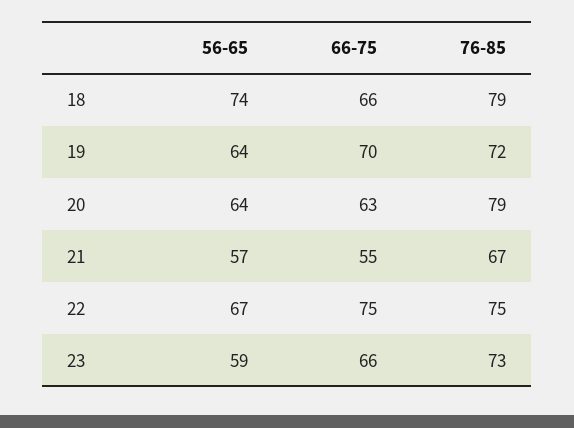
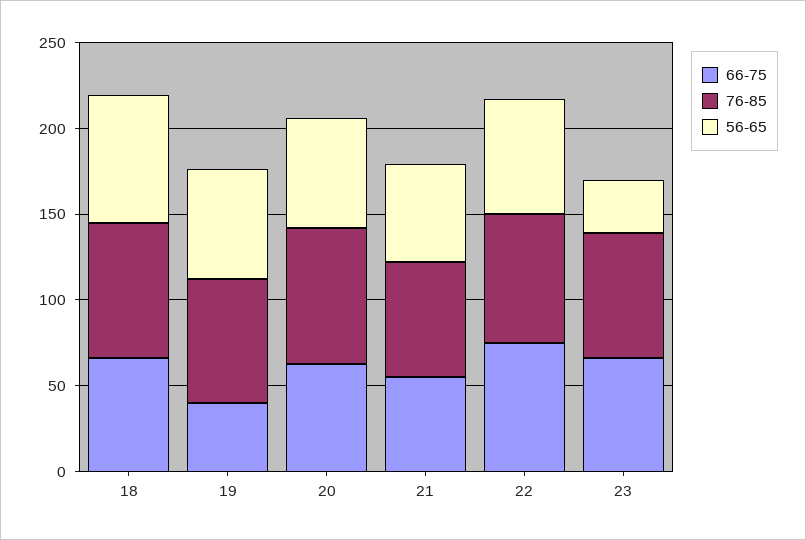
  {
    "56-65": {
      "18": 74,
      "19": 64,
      "20": 64,
      "21": 57,
      "22": 67,
-     "23": 59
+     "23": 30
    },
    "66-75": {
      "18": 66,
-     "19": 70,
+     "19": 40,
      "20": 63,
      "21": 55,
      "22": 75,
      "23": 66
    },
    "76-85": {
      "18": 79,
      "19": 72,
      "20": 79,
      "21": 67,
      "22": 75,
      "23": 73
    }
  }

